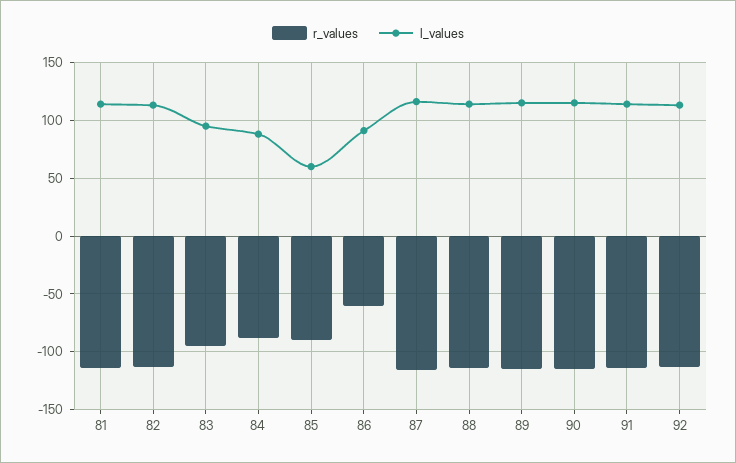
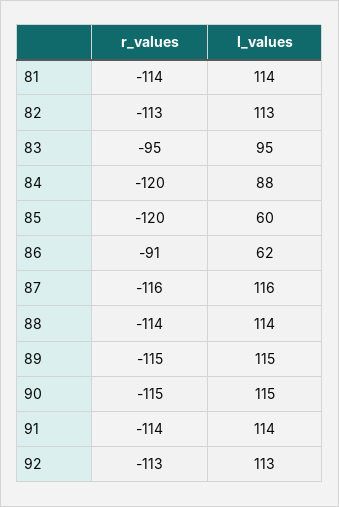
  {
    "r_values": {
      "81": -114,
      "82": -113,
      "83": -95,
-     "84": -90,
+     "84": -120,
-     "85": -90,
+     "85": -120,
-     "86": -60,
+     "86": -91,
      "87": -116,
      "88": -114,
      "89": -115,
      "90": -115,
      "91": -114,
      "92": -113
    },
    "l_values": {
      "81": 114,
      "82": 113,
      "83": 95,
      "84": 88,
      "85": 60,
-     "86": 90,
+     "86": 62,
      "87": 116,
      "88": 114,
      "89": 115,
      "90": 115,
      "91": 114,
      "92": 113
    }
  }

